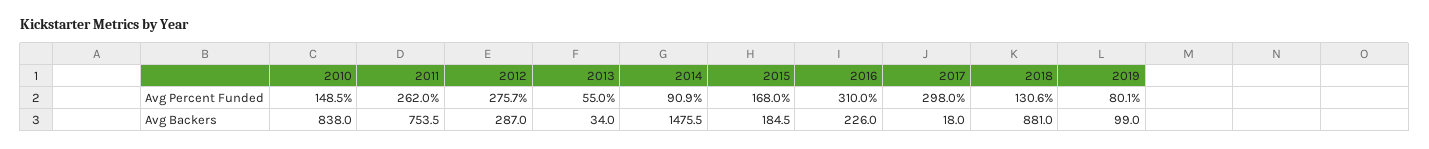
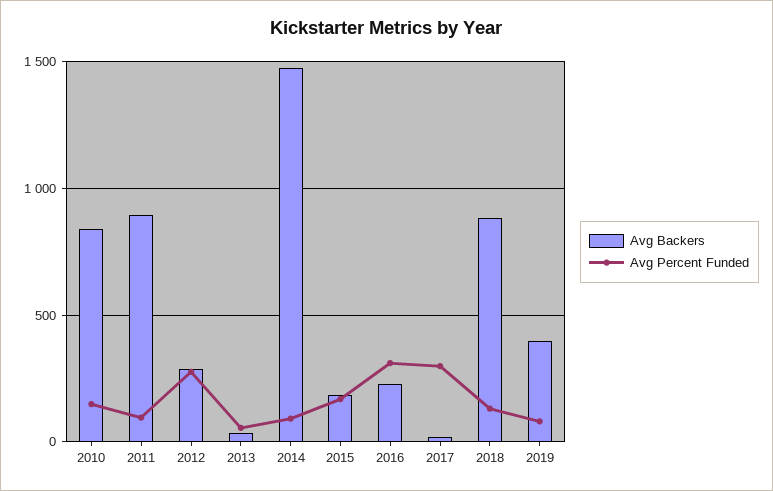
  {
    "Avg Percent Funded": {
      "2010": 148.5,
-     "2011": 262,
+     "2011": 100,
      "2012": 275.7,
      "2013": 55,
      "2014": 90.9,
      "2015": 168,
      "2016": 310,
      "2017": 298,
      "2018": 130.6,
      "2019": 80.1
    },
    "Avg Backers": {
      "2010": 838,
-     "2011": 753.5,
+     "2011": 900,
      "2012": 287,
      "2013": 34,
      "2014": 1475.5,
      "2015": 184.5,
      "2016": 226,
      "2017": 18,
      "2018": 881,
-     "2019": 99
+     "2019": 400
    }
  }

